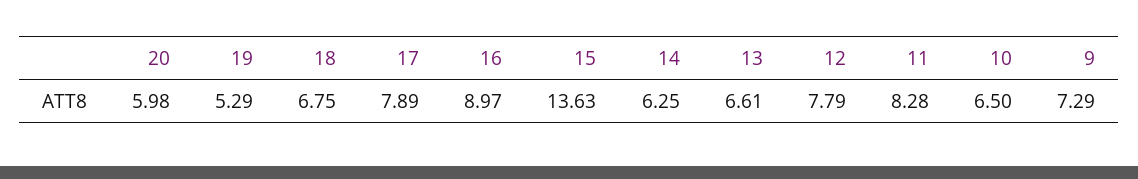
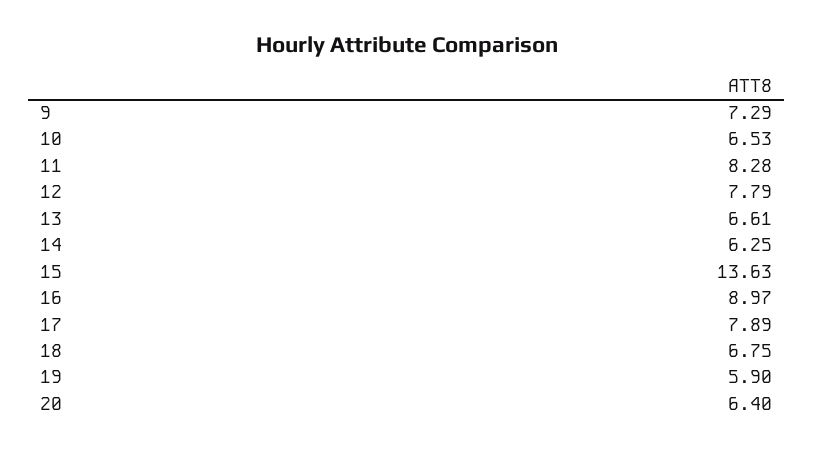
  {
-   "20": 5.98,
+   "20": 6.4,
-   "19": 5.29,
+   "19": 5.9,
    "18": 6.75,
    "17": 7.89,
    "16": 8.97,
    "15": 13.63,
    "14": 6.25,
    "13": 6.61,
    "12": 7.79,
    "11": 8.28,
-   "10": 6.5,
+   "10": 6.53,
    "9": 7.29
  }

